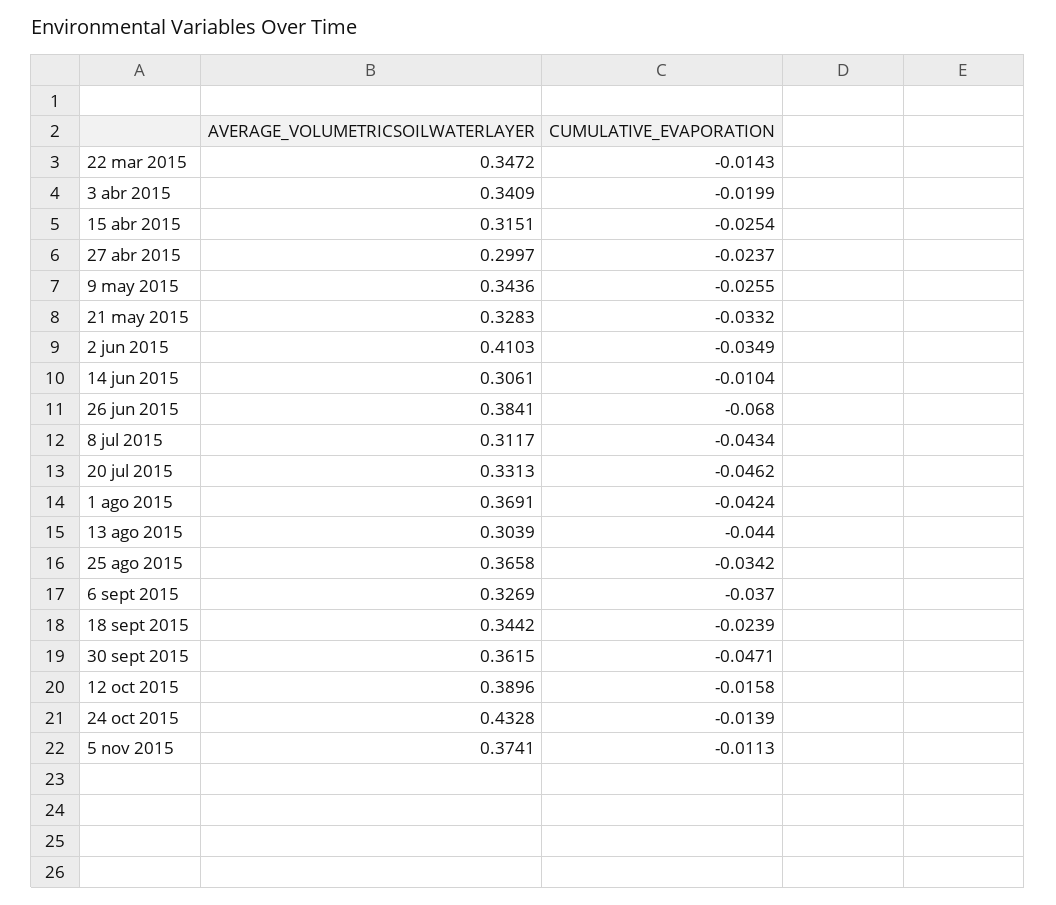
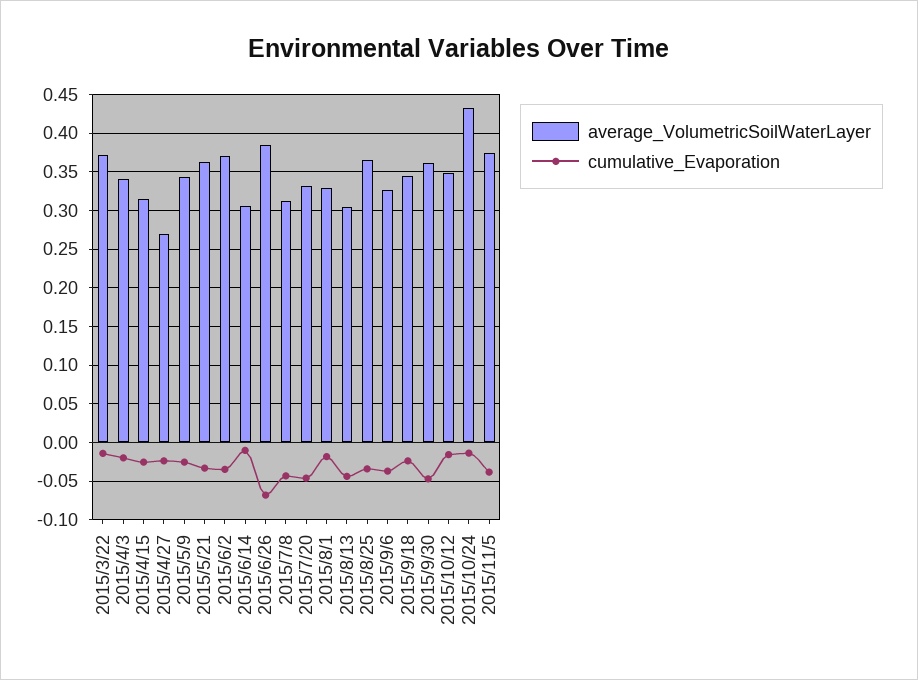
  {
    "AVERAGE_VOLUMETRICSOILWATERLAYER": {
-     "22 mar 2015": 0.3472,
+     "22 mar 2015": 0.37,
      "3 abr 2015": 0.3409,
      "15 abr 2015": 0.3151,
-     "27 abr 2015": 0.2997,
+     "27 abr 2015": 0.27,
      "9 may 2015": 0.3436,
-     "21 may 2015": 0.3283,
+     "21 may 2015": 0.36,
-     "2 jun 2015": 0.4103,
+     "2 jun 2015": 0.37,
      "14 jun 2015": 0.3061,
      "26 jun 2015": 0.3841,
      "8 jul 2015": 0.3117,
      "20 jul 2015": 0.3313,
-     "1 ago 2015": 0.3691,
+     "1 ago 2015": 0.33,
      "13 ago 2015": 0.3039,
      "25 ago 2015": 0.3658,
      "6 sept 2015": 0.3269,
      "18 sept 2015": 0.3442,
      "30 sept 2015": 0.3615,
-     "12 oct 2015": 0.3896,
+     "12 oct 2015": 0.35,
      "24 oct 2015": 0.4328,
      "5 nov 2015": 0.3741
    },
    "CUMULATIVE_EVAPORATION": {
      "22 mar 2015": -0.0143,
      "3 abr 2015": -0.0199,
      "15 abr 2015": -0.0254,
      "27 abr 2015": -0.0237,
      "9 may 2015": -0.0255,
      "21 may 2015": -0.0332,
      "2 jun 2015": -0.0349,
      "14 jun 2015": -0.0104,
      "26 jun 2015": -0.068,
      "8 jul 2015": -0.0434,
      "20 jul 2015": -0.0462,
-     "1 ago 2015": -0.0424,
+     "1 ago 2015": -0.02,
      "13 ago 2015": -0.044,
      "25 ago 2015": -0.0342,
      "6 sept 2015": -0.037,
      "18 sept 2015": -0.0239,
      "30 sept 2015": -0.0471,
      "12 oct 2015": -0.0158,
      "24 oct 2015": -0.0139,
-     "5 nov 2015": -0.0113
+     "5 nov 2015": -0.04
    }
  }

